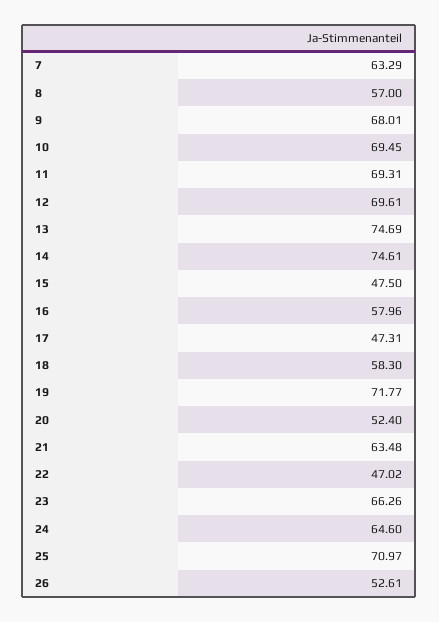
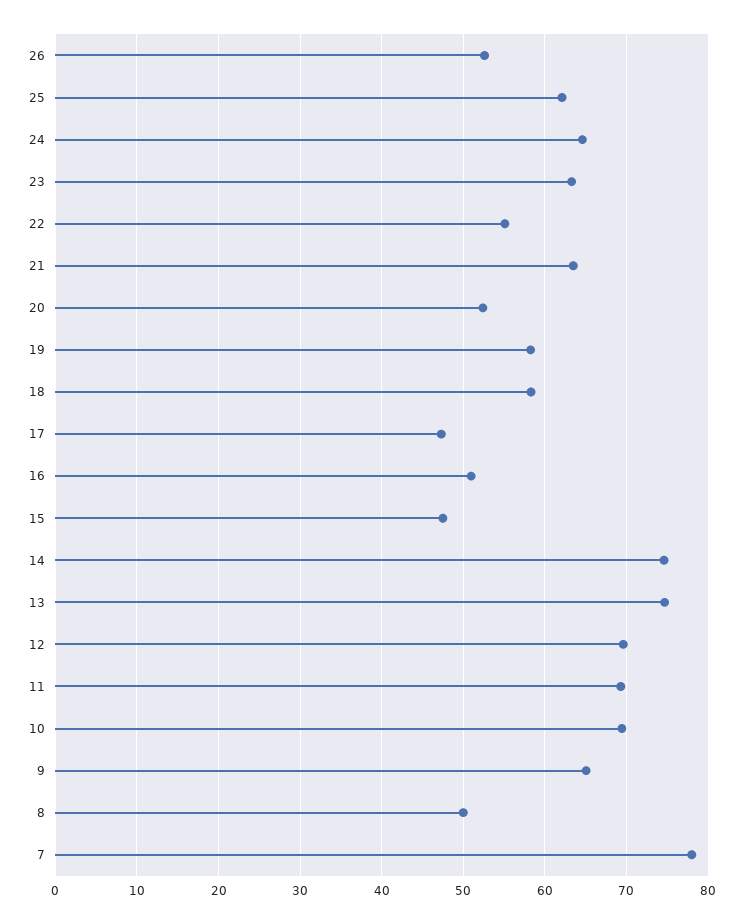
  {
-   "7": 63.29,
+   "7": 78,
-   "8": 57,
+   "8": 50,
-   "9": 68.01,
+   "9": 65,
    "10": 69.45,
    "11": 69.31,
    "12": 69.61,
    "13": 74.69,
    "14": 74.61,
    "15": 47.5,
-   "16": 57.96,
+   "16": 51,
    "17": 47.31,
    "18": 58.3,
-   "19": 71.77,
+   "19": 58,
    "20": 52.4,
    "21": 63.48,
-   "22": 47.02,
+   "22": 55,
-   "23": 66.26,
+   "23": 63,
    "24": 64.6,
-   "25": 70.97,
+   "25": 62,
    "26": 52.61
  }

